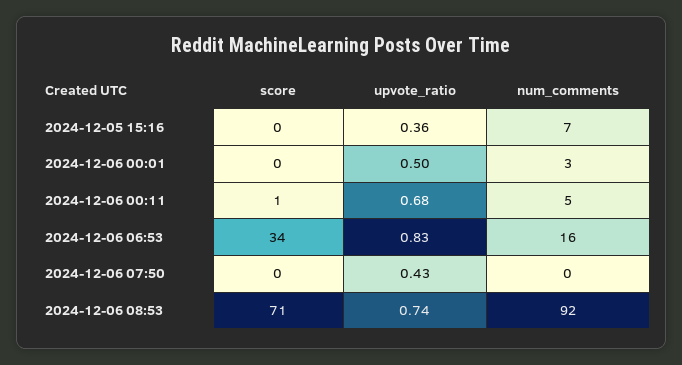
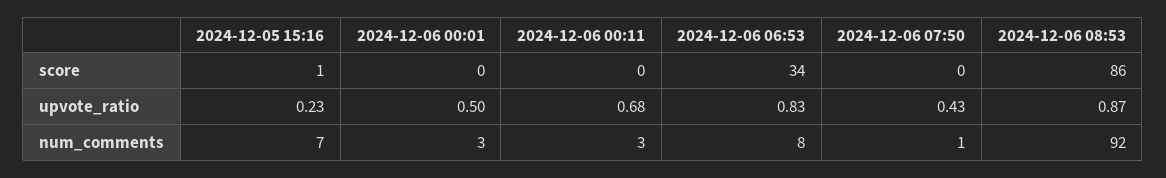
  {
    "score": {
-     "2024-12-05 15:16": 0,
+     "2024-12-05 15:16": 1,
      "2024-12-06 00:01": 0,
-     "2024-12-06 00:11": 1,
+     "2024-12-06 00:11": 0,
      "2024-12-06 06:53": 34,
      "2024-12-06 07:50": 0,
-     "2024-12-06 08:53": 71
+     "2024-12-06 08:53": 86
    },
    "upvote_ratio": {
-     "2024-12-05 15:16": 0.36,
+     "2024-12-05 15:16": 0.23,
      "2024-12-06 00:01": 0.5,
      "2024-12-06 00:11": 0.68,
      "2024-12-06 06:53": 0.83,
      "2024-12-06 07:50": 0.43,
-     "2024-12-06 08:53": 0.74
+     "2024-12-06 08:53": 0.87
    },
    "num_comments": {
      "2024-12-05 15:16": 7,
      "2024-12-06 00:01": 3,
-     "2024-12-06 00:11": 5,
+     "2024-12-06 00:11": 3,
-     "2024-12-06 06:53": 16,
+     "2024-12-06 06:53": 8,
-     "2024-12-06 07:50": 0,
+     "2024-12-06 07:50": 1,
      "2024-12-06 08:53": 92
    }
  }

